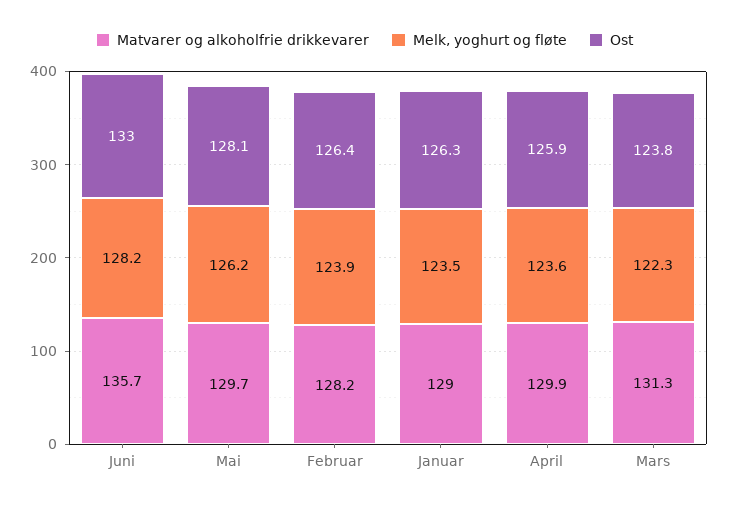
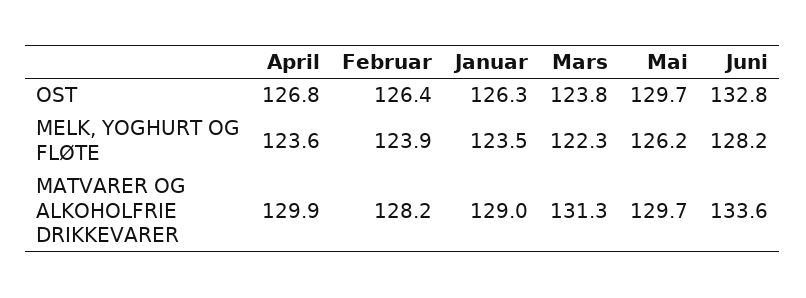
  {
    "Matvarer og alkoholfrie drikkevarer": {
-     "Juni": 135.7,
+     "Juni": 133.6,
      "Mai": 129.7,
      "Februar": 128.2,
      "Januar": 129,
      "April": 129.9,
      "Mars": 131.3
    },
    "Melk, yoghurt og fløte": {
      "Juni": 128.2,
      "Mai": 126.2,
      "Februar": 123.9,
      "Januar": 123.5,
      "April": 123.6,
      "Mars": 122.3
    },
    "Ost": {
-     "Juni": 133,
+     "Juni": 132.8,
-     "Mai": 128.1,
+     "Mai": 129.7,
      "Februar": 126.4,
      "Januar": 126.3,
-     "April": 125.9,
+     "April": 126.8,
      "Mars": 123.8
    }
  }

